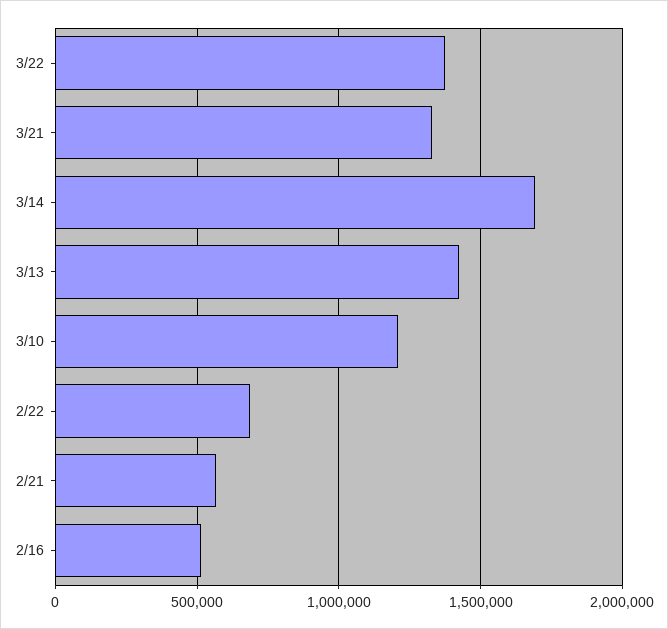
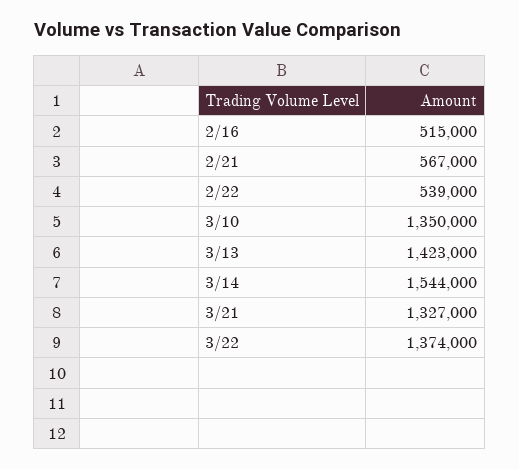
  {
    "3/22": 1374000,
    "3/21": 1327000,
-   "3/14": 1700000,
+   "3/14": 1544000,
    "3/13": 1423000,
-   "3/10": 1200000,
+   "3/10": 1350000,
-   "2/22": 700000,
+   "2/22": 539000,
    "2/21": 567000,
    "2/16": 515000
  }

